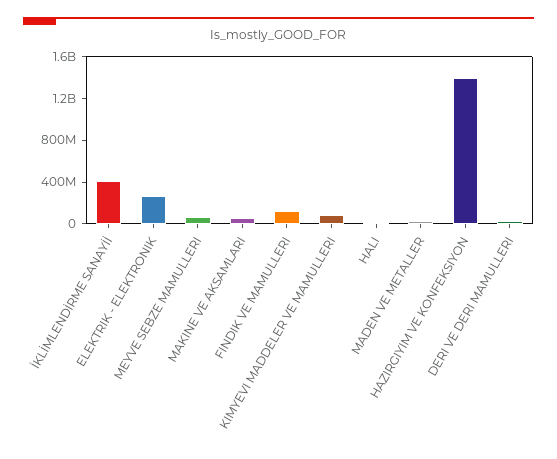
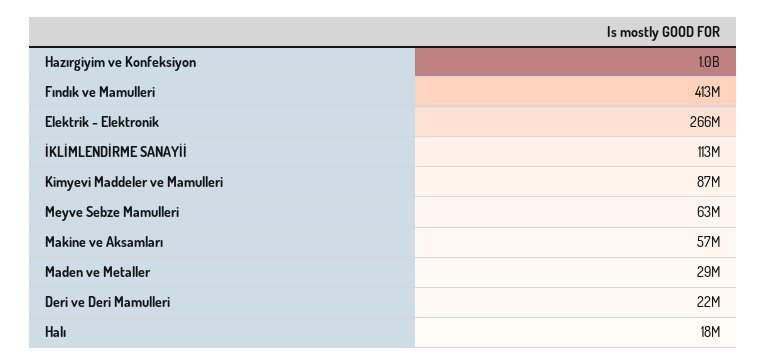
  {
-   "İKLİMLENDİRME SANAYİİ": 400000000,
+   "İKLİMLENDİRME SANAYİİ": 113000000,
    "ELEKTRIK - ELEKTRONIK": 266000000,
    "MEYVE SEBZE MAMULLERI": 63000000,
    "MAKINE VE AKSAMLARI": 57000000,
-   "FINDIK VE MAMULLERI": 100000000,
+   "FINDIK VE MAMULLERI": 413000000,
    "KIMYEVI MADDELER VE MAMULLERI": 87000000,
    "HALI": 18000000,
    "MADEN VE METALLER": 29000000,
-   "HAZIRGIYIM VE KONFEKSIYON": 1400000000,
+   "HAZIRGIYIM VE KONFEKSIYON": 1000000000,
    "DERI VE DERI MAMULLERI": 22000000
  }

